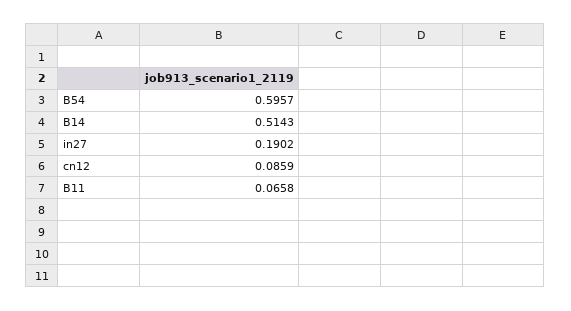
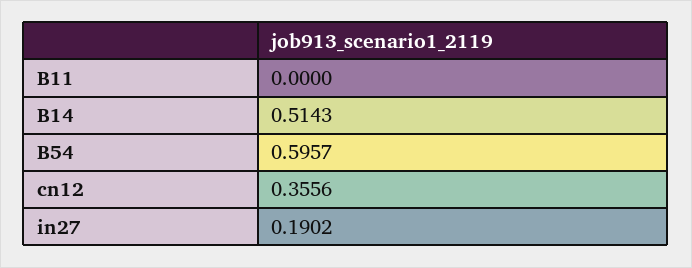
  {
    "B54": 0.5957,
    "B14": 0.5143,
    "in27": 0.1902,
-   "cn12": 0.0859,
+   "cn12": 0.3556,
-   "B11": 0.0658
+   "B11": 0
  }

